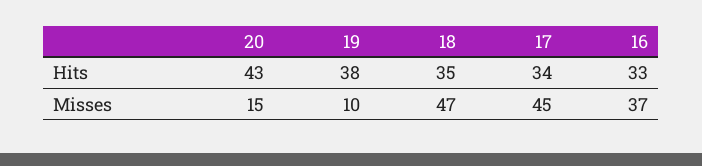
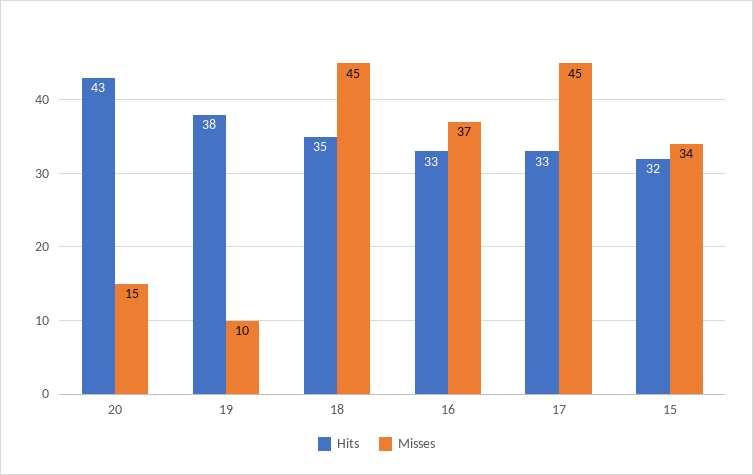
  {
    "Hits": {
      "20": 43,
      "19": 38,
      "18": 35,
-     "17": 34,
+     "17": 33,
-     "16": 33
+     "16": 33,
+     "15": 32
    },
    "Misses": {
      "20": 15,
      "19": 10,
-     "18": 47,
+     "18": 45,
      "17": 45,
-     "16": 37
+     "16": 37,
+     "15": 34
    }
  }

